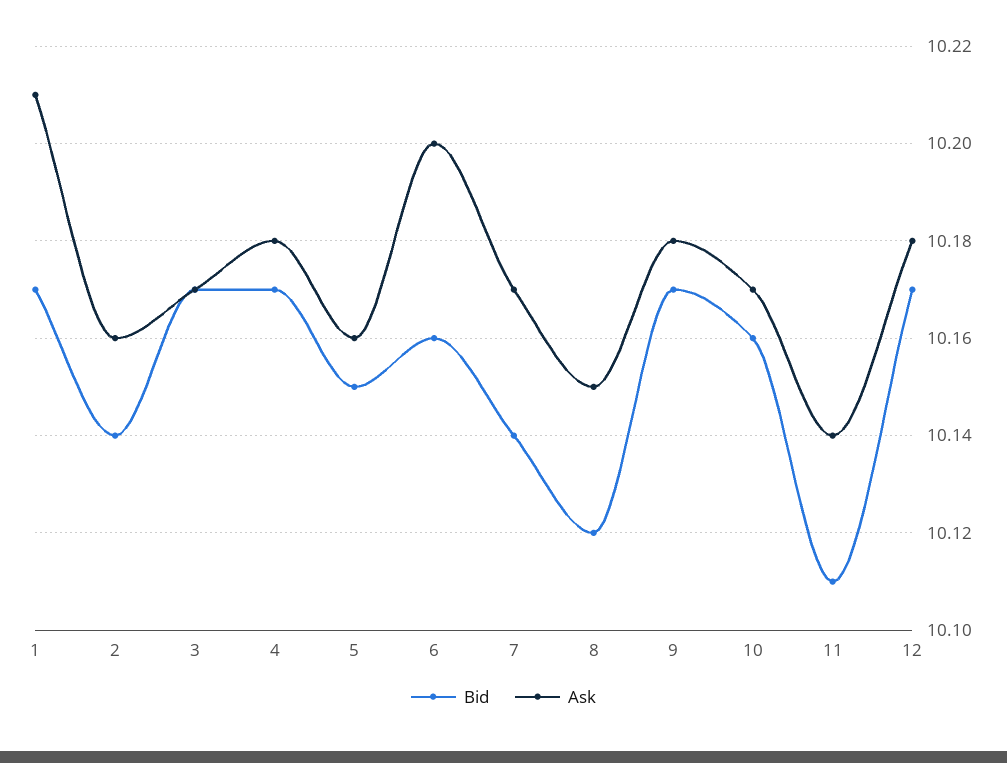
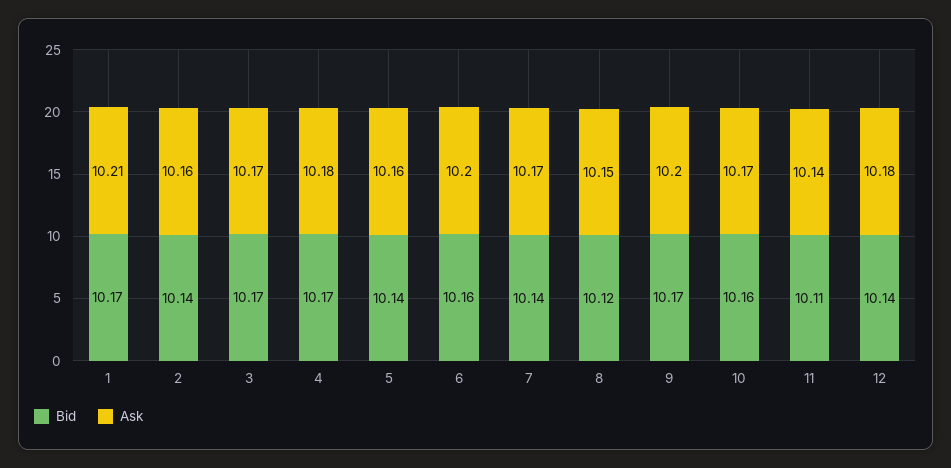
  {
    "Bid": {
      "1": 10.17,
      "2": 10.14,
      "3": 10.17,
      "4": 10.17,
-     "5": 10.15,
+     "5": 10.14,
      "6": 10.16,
      "7": 10.14,
      "8": 10.12,
      "9": 10.17,
      "10": 10.16,
      "11": 10.11,
-     "12": 10.17
+     "12": 10.14
    },
    "Ask": {
      "1": 10.21,
      "2": 10.16,
      "3": 10.17,
      "4": 10.18,
      "5": 10.16,
      "6": 10.2,
      "7": 10.17,
      "8": 10.15,
-     "9": 10.18,
+     "9": 10.2,
      "10": 10.17,
      "11": 10.14,
      "12": 10.18
    }
  }

